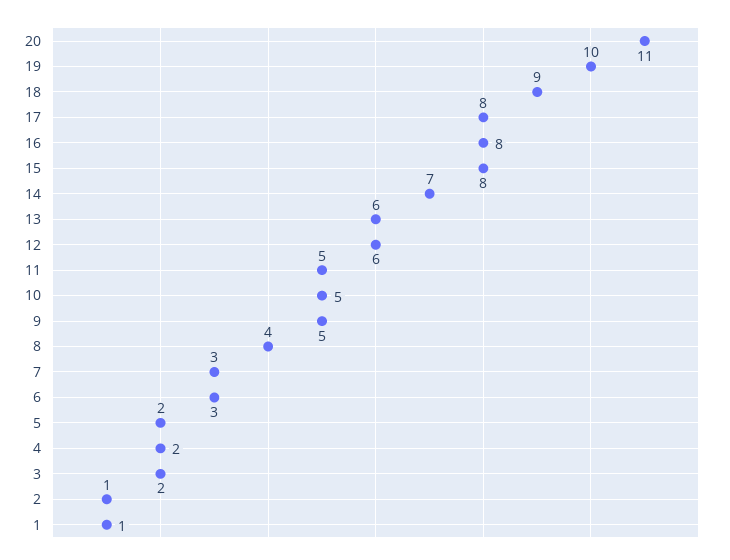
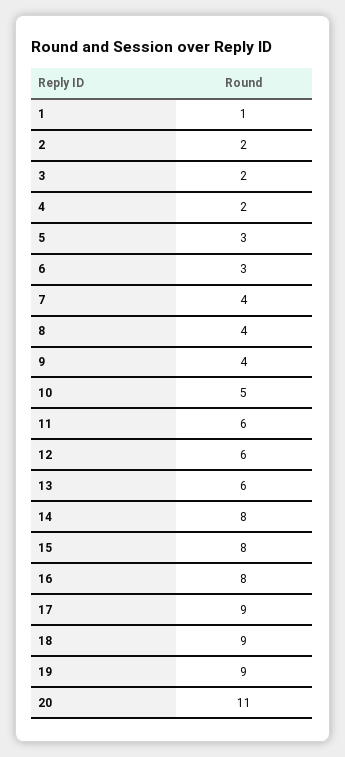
  {
    "20": 11,
-   "19": 10,
+   "19": 9,
    "18": 9,
-   "17": 8,
+   "17": 9,
    "16": 8,
    "15": 8,
-   "14": 7,
+   "14": 8,
    "13": 6,
    "12": 6,
-   "11": 5,
+   "11": 6,
    "10": 5,
-   "9": 5,
+   "9": 4,
    "8": 4,
-   "7": 3,
+   "7": 4,
    "6": 3,
-   "5": 2,
+   "5": 3,
    "4": 2,
    "3": 2,
-   "2": 1,
+   "2": 2,
    "1": 1
  }

